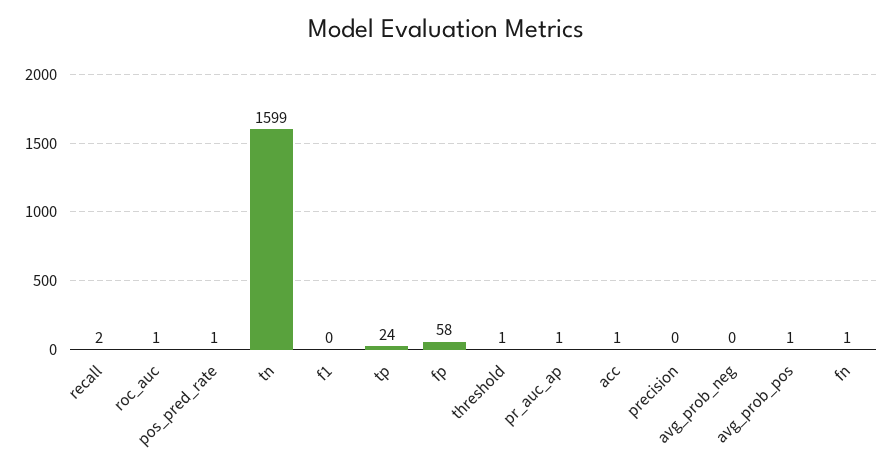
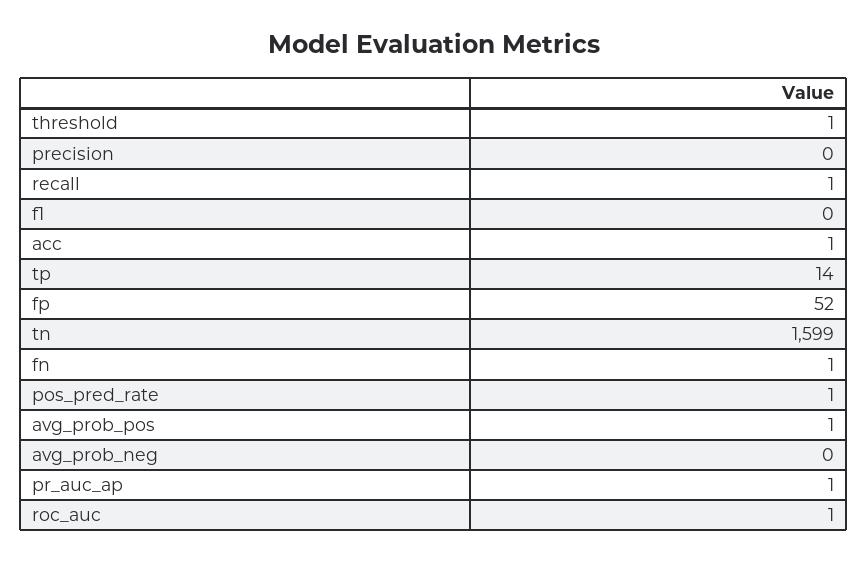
  {
-   "recall": 2,
+   "recall": 1,
    "roc_auc": 1,
    "pos_pred_rate": 1,
    "tn": 1599,
    "f1": 0,
-   "tp": 24,
+   "tp": 14,
-   "fp": 58,
+   "fp": 52,
    "threshold": 1,
    "pr_auc_ap": 1,
    "acc": 1,
    "precision": 0,
    "avg_prob_neg": 0,
    "avg_prob_pos": 1,
    "fn": 1
  }

